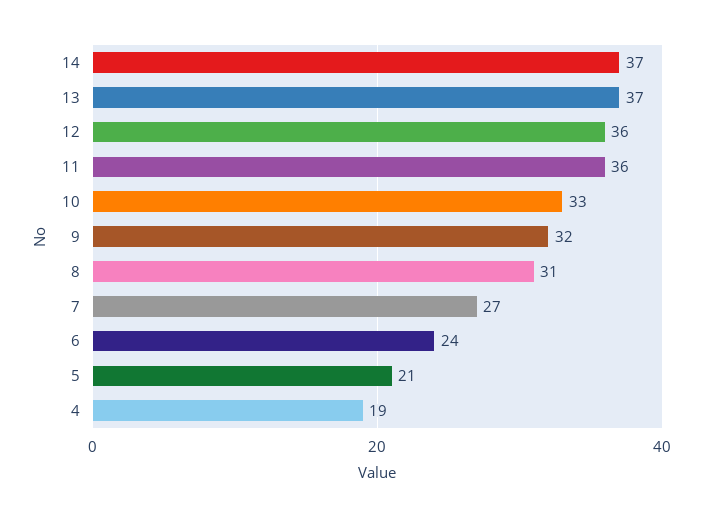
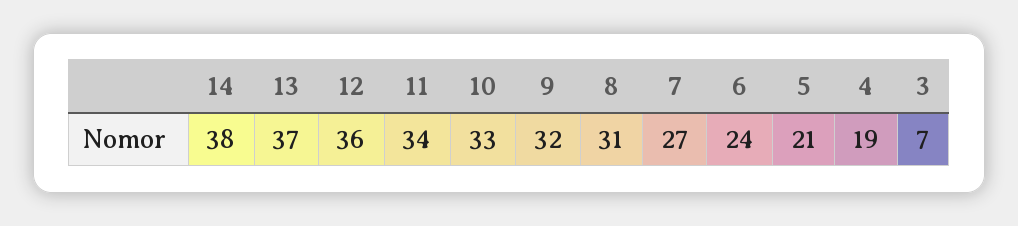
  {
-   "14": 37,
+   "14": 38,
    "13": 37,
    "12": 36,
-   "11": 36,
+   "11": 34,
    "10": 33,
    "9": 32,
    "8": 31,
    "7": 27,
    "6": 24,
    "5": 21,
-   "4": 19
+   "4": 19,
+   "3": 7
  }

